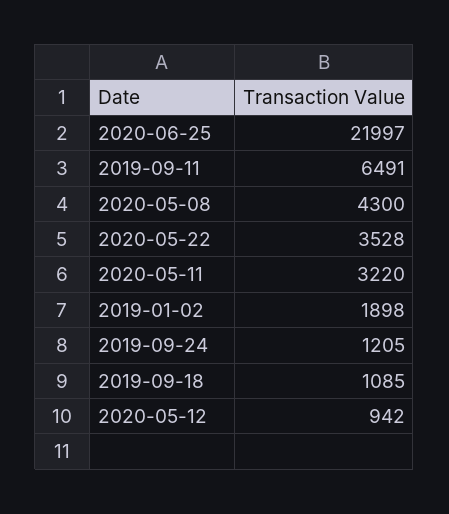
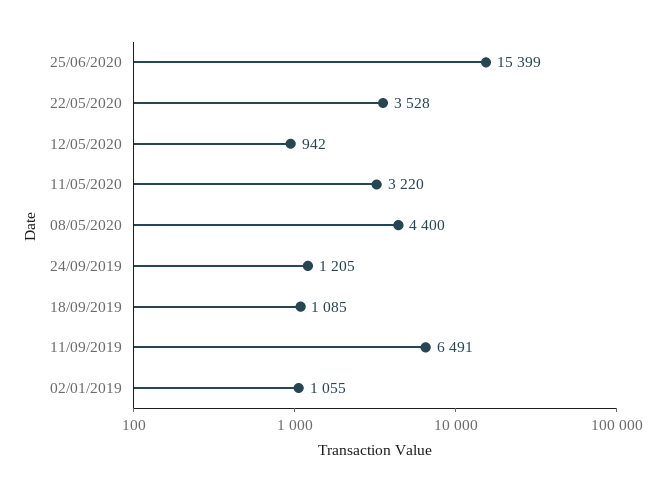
  {
-   "2020-06-25": 21997,
+   "2020-06-25": 15399,
    "2019-09-11": 6491,
-   "2020-05-08": 4300,
+   "2020-05-08": 4400,
    "2020-05-22": 3528,
    "2020-05-11": 3220,
-   "2019-01-02": 1898,
+   "2019-01-02": 1055,
    "2019-09-24": 1205,
    "2019-09-18": 1085,
    "2020-05-12": 942
  }

